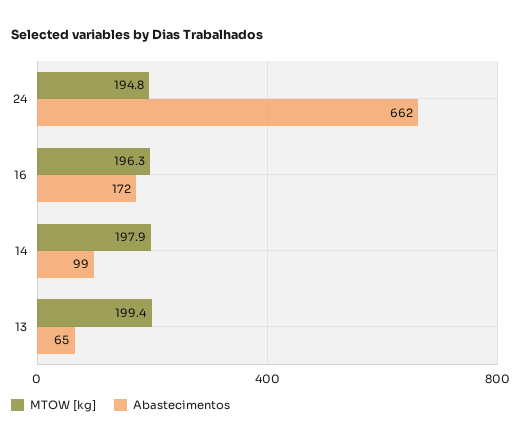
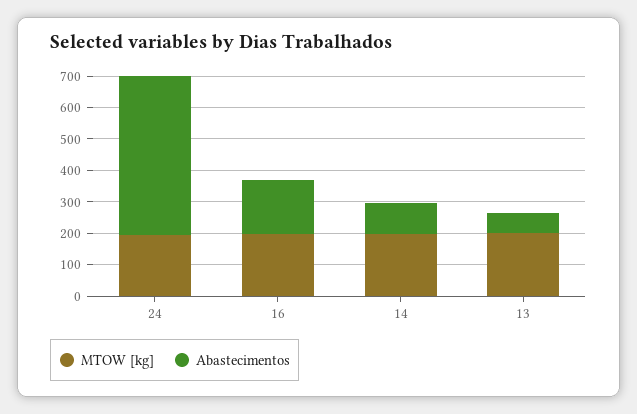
  {
    "MTOW [kg]": {
      "24": 194.8,
      "16": 196.3,
      "14": 197.9,
      "13": 199.4
    },
    "Abastecimentos": {
-     "24": 662,
+     "24": 500,
      "16": 172,
      "14": 99,
      "13": 65
    }
  }

